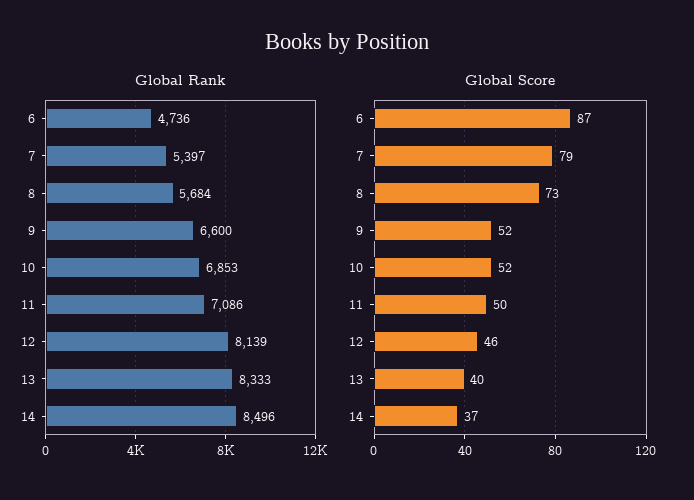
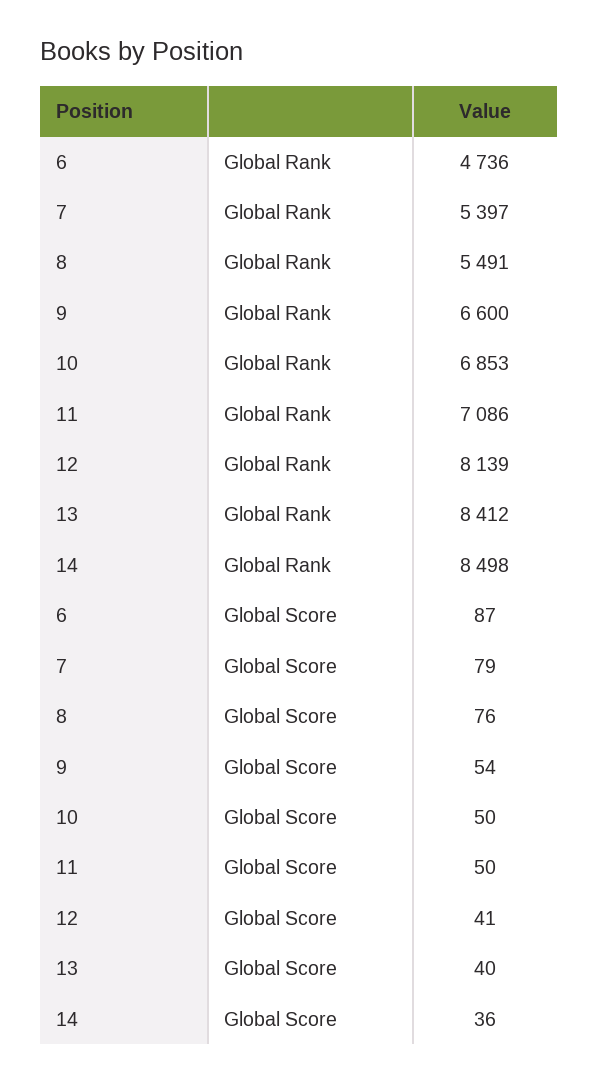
  {
    "Global Rank": {
      "6": 4736,
      "7": 5397,
-     "8": 5684,
+     "8": 5491,
      "9": 6600,
      "10": 6853,
      "11": 7086,
      "12": 8139,
-     "13": 8333,
+     "13": 8412,
-     "14": 8496
+     "14": 8498
    },
    "Global Score": {
      "6": 87,
      "7": 79,
-     "8": 73,
+     "8": 76,
-     "9": 52,
+     "9": 54,
-     "10": 52,
+     "10": 50,
      "11": 50,
-     "12": 46,
+     "12": 41,
      "13": 40,
-     "14": 37
+     "14": 36
    }
  }

